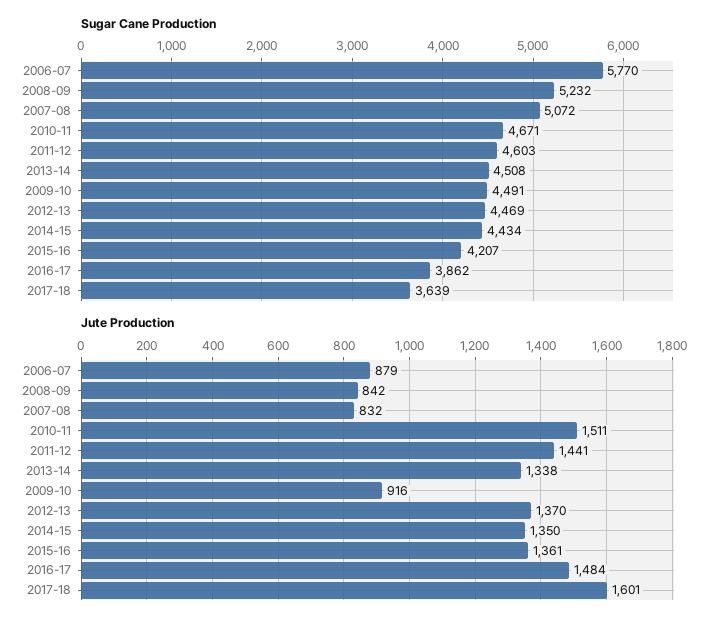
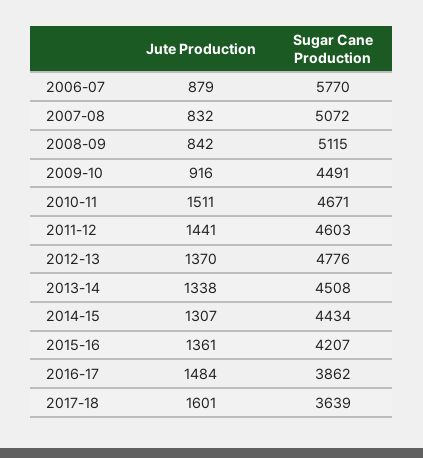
  {
    "Sugar Cane Production": {
      "2006-07": 5770,
-     "2008-09": 5232,
+     "2008-09": 5115,
      "2007-08": 5072,
      "2010-11": 4671,
      "2011-12": 4603,
      "2013-14": 4508,
      "2009-10": 4491,
-     "2012-13": 4469,
+     "2012-13": 4776,
      "2014-15": 4434,
      "2015-16": 4207,
      "2016-17": 3862,
      "2017-18": 3639
    },
    "Jute Production": {
      "2006-07": 879,
      "2008-09": 842,
      "2007-08": 832,
      "2010-11": 1511,
      "2011-12": 1441,
      "2013-14": 1338,
      "2009-10": 916,
      "2012-13": 1370,
-     "2014-15": 1350,
+     "2014-15": 1307,
      "2015-16": 1361,
      "2016-17": 1484,
      "2017-18": 1601
    }
  }

